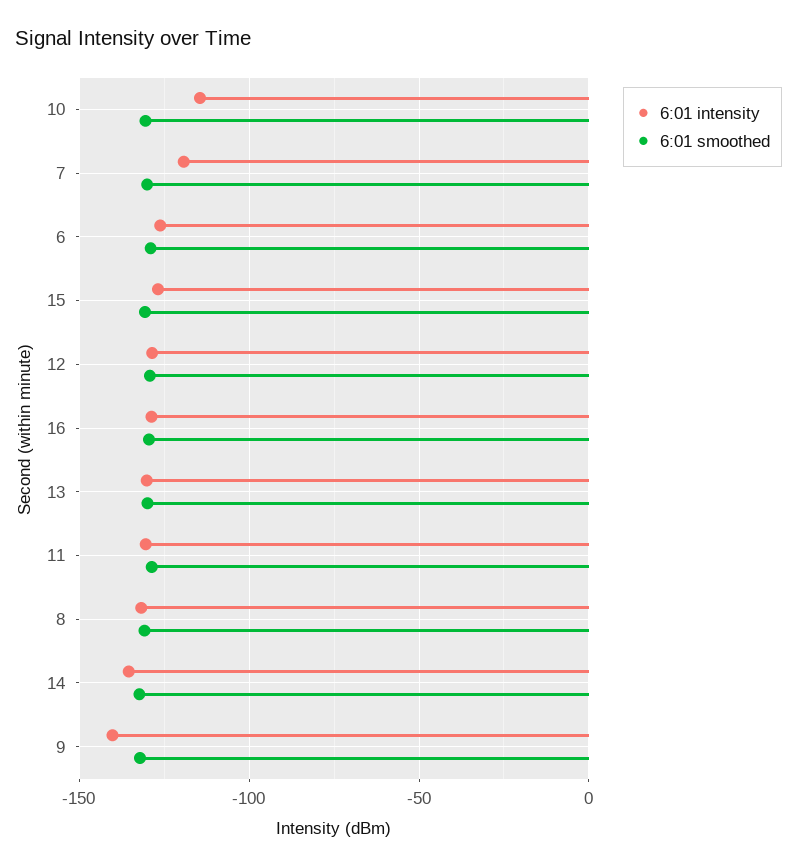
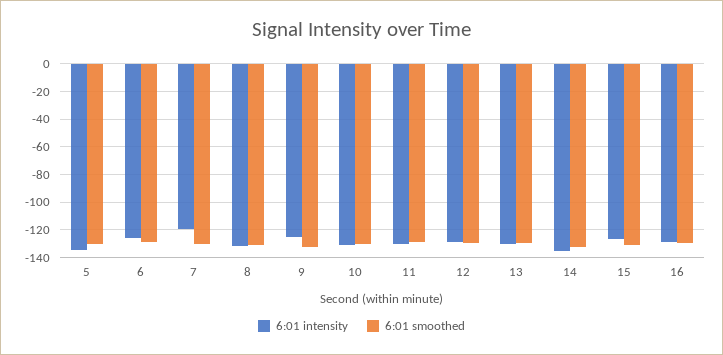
  {
    "6:01 intensity": {
-     "10": -115,
+     "10": -130,
      "7": -120,
      "6": -125,
      "15": -125,
      "12": -130,
      "16": -130,
      "13": -130,
      "11": -130,
      "8": -130,
      "14": -135,
-     "9": -140
+     "9": -125,
+     "5": -135
    },
    "6:01 smoothed": {
      "10": -130,
      "7": -130,
      "6": -130,
      "15": -130,
      "12": -130,
      "16": -130,
      "13": -130,
      "11": -130,
      "8": -130,
      "14": -130,
-     "9": -130
+     "9": -130,
+     "5": -130
    }
  }

